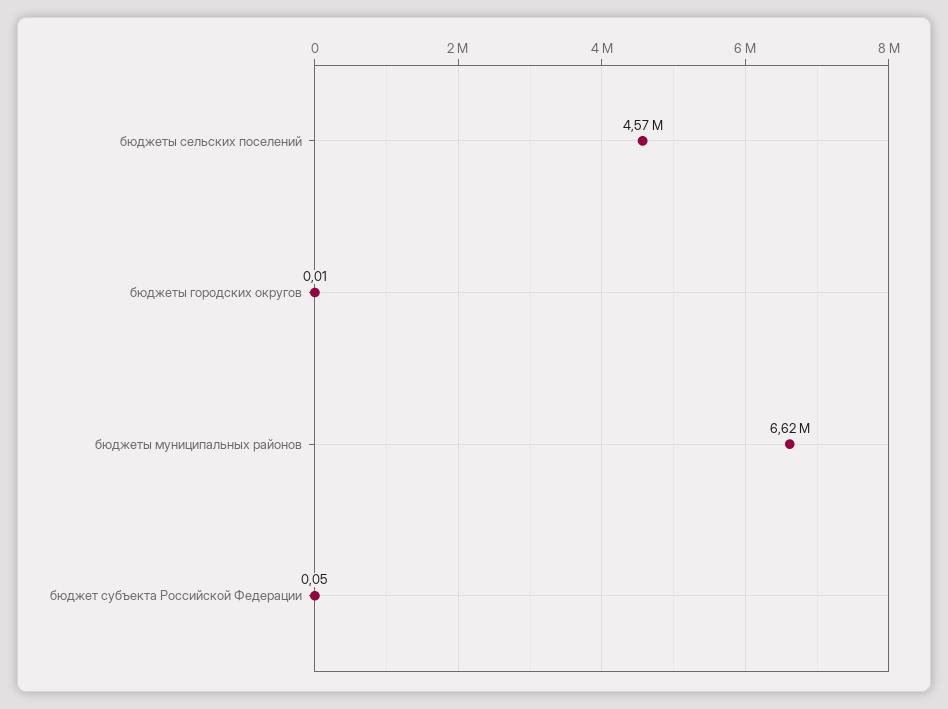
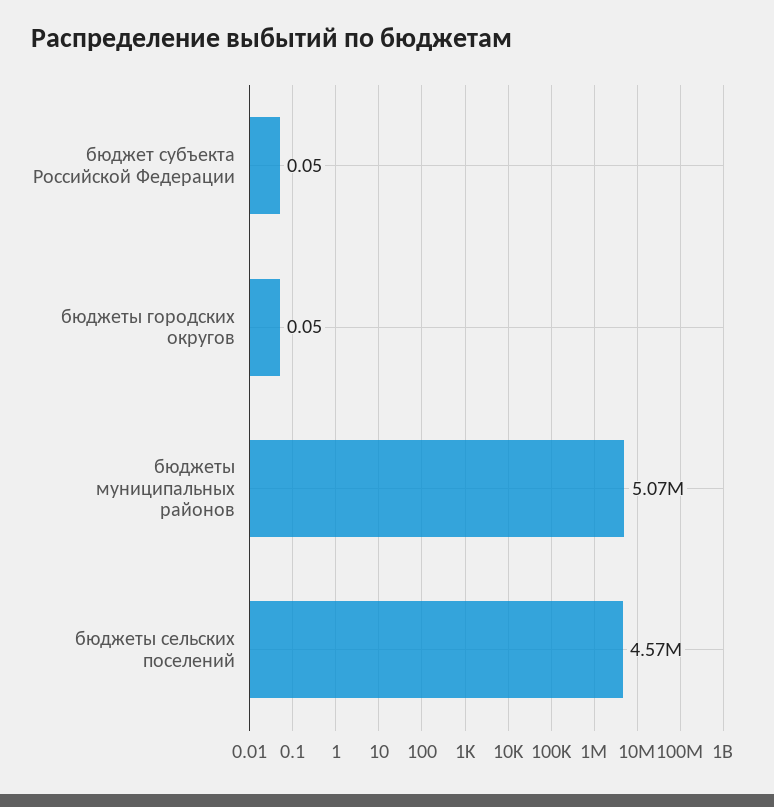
  {
    "бюджеты сельских поселений": 4570000,
-   "бюджеты городских округов": 0.01,
+   "бюджеты городских округов": 0.05,
-   "бюджеты муниципальных районов": 6620000,
+   "бюджеты муниципальных районов": 5070000,
    "бюджет субъекта Российской Федерации": 0.05
  }

